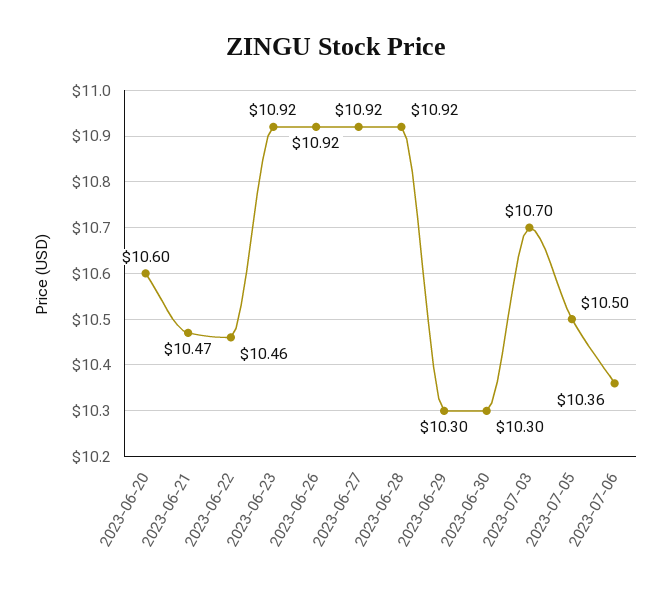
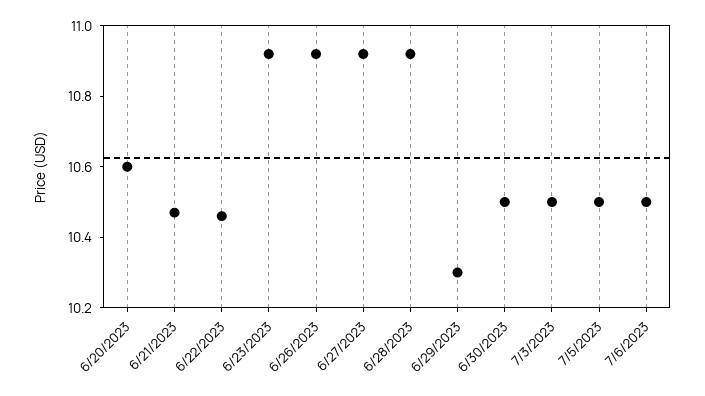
  {
    "2023-06-20": 10.6,
    "2023-06-21": 10.47,
    "2023-06-22": 10.46,
    "2023-06-23": 10.92,
    "2023-06-26": 10.92,
    "2023-06-27": 10.92,
    "2023-06-28": 10.92,
    "2023-06-29": 10.3,
-   "2023-06-30": 10.3,
+   "2023-06-30": 10.5,
-   "2023-07-03": 10.7,
+   "2023-07-03": 10.5,
    "2023-07-05": 10.5,
-   "2023-07-06": 10.36
+   "2023-07-06": 10.5
  }

